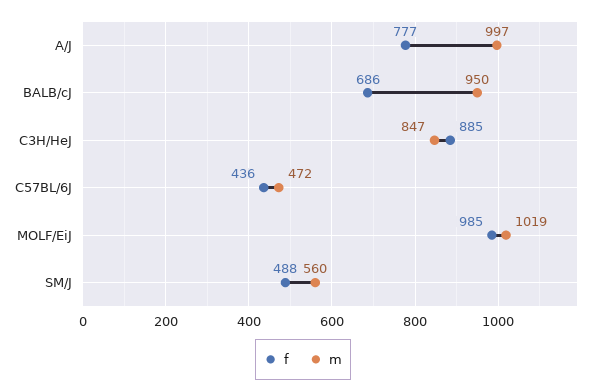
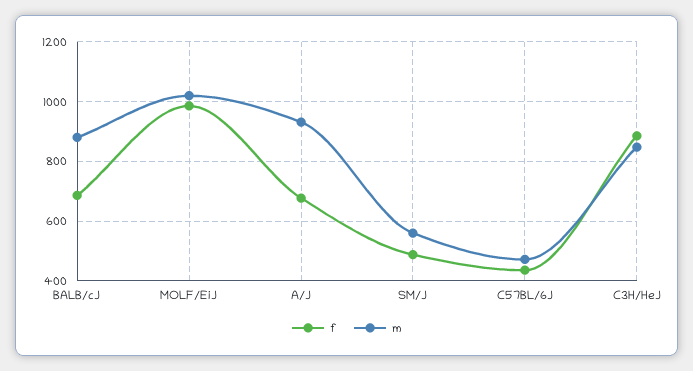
  {
    "f": {
-     "A/J": 777,
+     "A/J": 675,
      "BALB/cJ": 686,
      "C3H/HeJ": 885,
      "C57BL/6J": 436,
      "MOLF/EiJ": 985,
      "SM/J": 488
    },
    "m": {
-     "A/J": 997,
+     "A/J": 925,
-     "BALB/cJ": 950,
+     "BALB/cJ": 875,
      "C3H/HeJ": 847,
      "C57BL/6J": 472,
      "MOLF/EiJ": 1019,
      "SM/J": 560
    }
  }

